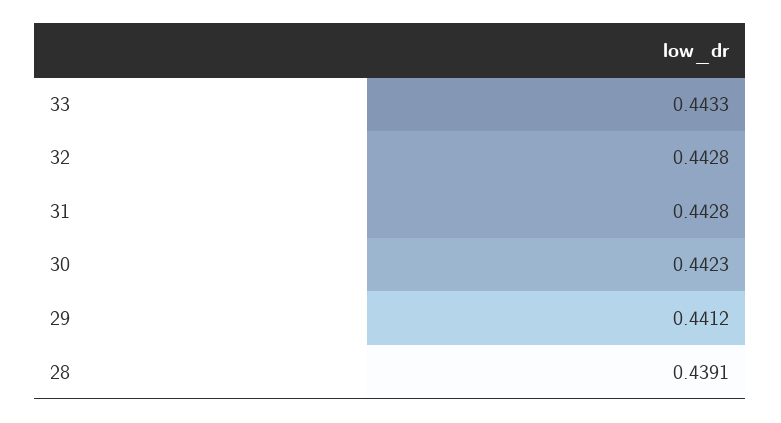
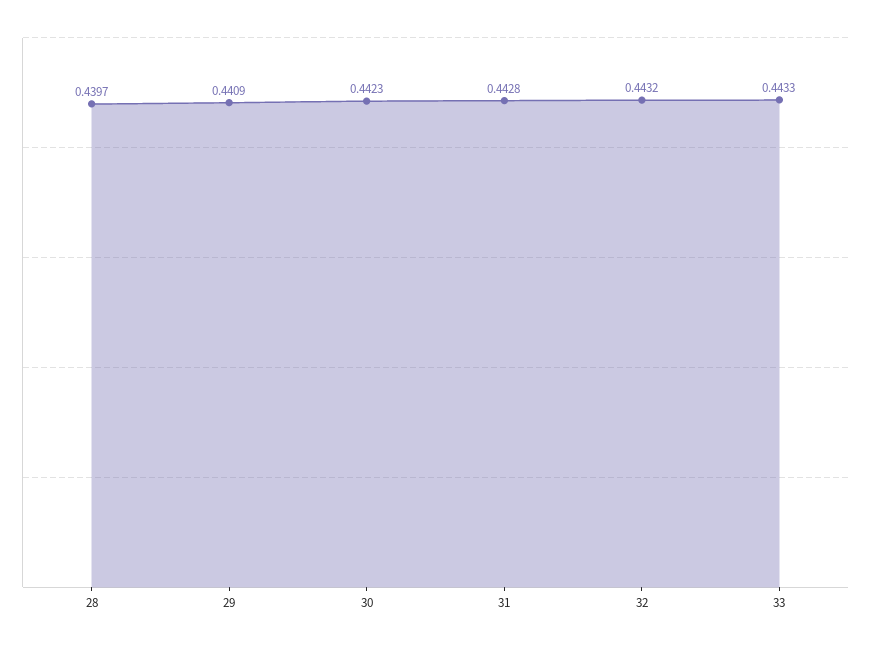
  {
    "33": 0.4433,
-   "32": 0.4428,
+   "32": 0.4432,
    "31": 0.4428,
    "30": 0.4423,
-   "29": 0.4412,
+   "29": 0.4409,
-   "28": 0.4391
+   "28": 0.4397
  }

